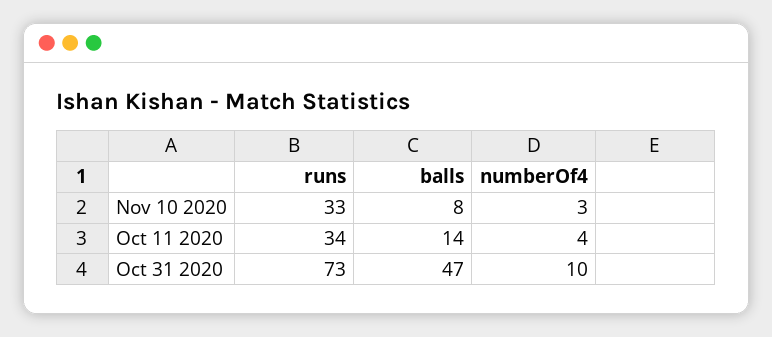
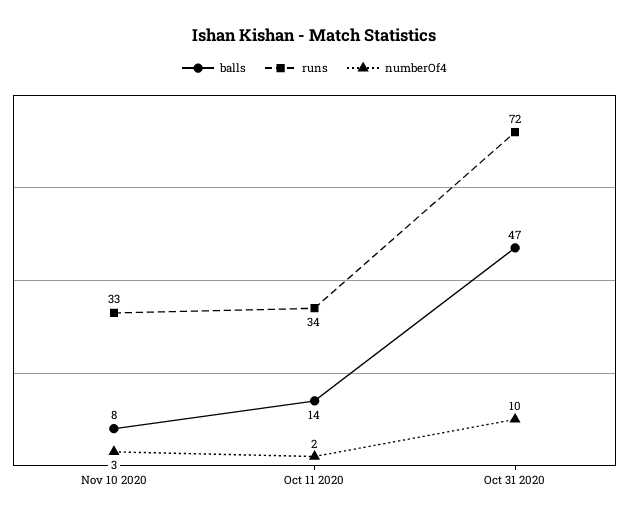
  {
    "runs": {
      "Nov 10 2020": 33,
      "Oct 11 2020": 34,
-     "Oct 31 2020": 73
+     "Oct 31 2020": 72
    },
    "balls": {
      "Nov 10 2020": 8,
      "Oct 11 2020": 14,
      "Oct 31 2020": 47
    },
    "numberOf4": {
      "Nov 10 2020": 3,
-     "Oct 11 2020": 4,
+     "Oct 11 2020": 2,
      "Oct 31 2020": 10
    }
  }

